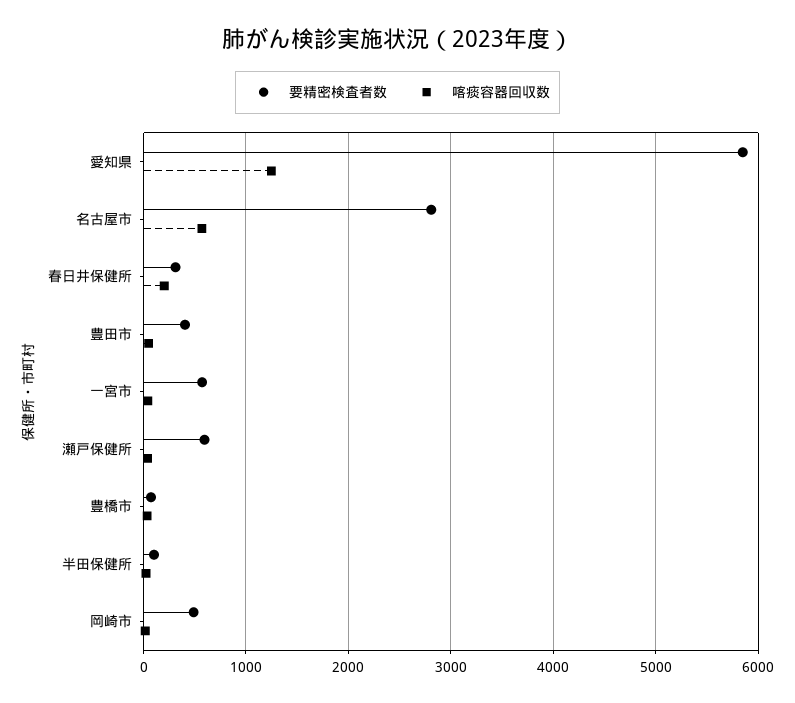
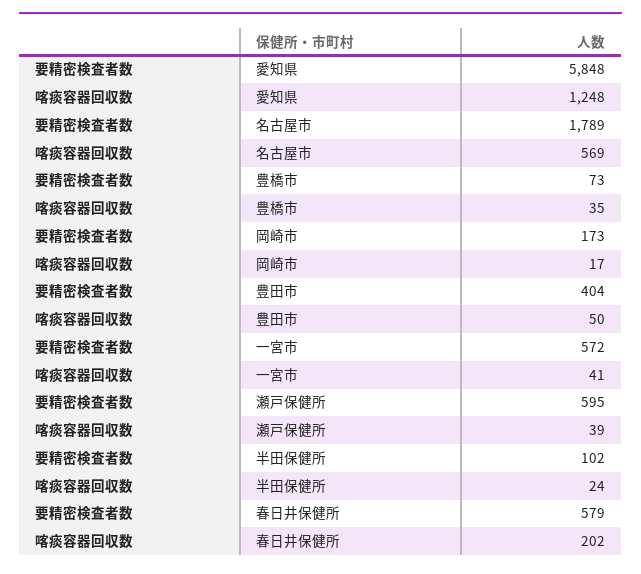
  {
    "要精密検査者数": {
      "愛知県": 5848,
-     "名古屋市": 2800,
+     "名古屋市": 1789,
-     "春日井保健所": 300,
+     "春日井保健所": 579,
      "豊田市": 404,
      "一宮市": 572,
      "瀬戸保健所": 595,
      "豊橋市": 73,
      "半田保健所": 102,
-     "岡崎市": 500
+     "岡崎市": 173
    },
    "喀痰容器回収数": {
      "愛知県": 1248,
      "名古屋市": 569,
      "春日井保健所": 202,
      "豊田市": 50,
      "一宮市": 41,
      "瀬戸保健所": 39,
      "豊橋市": 35,
      "半田保健所": 24,
      "岡崎市": 17
    }
  }

